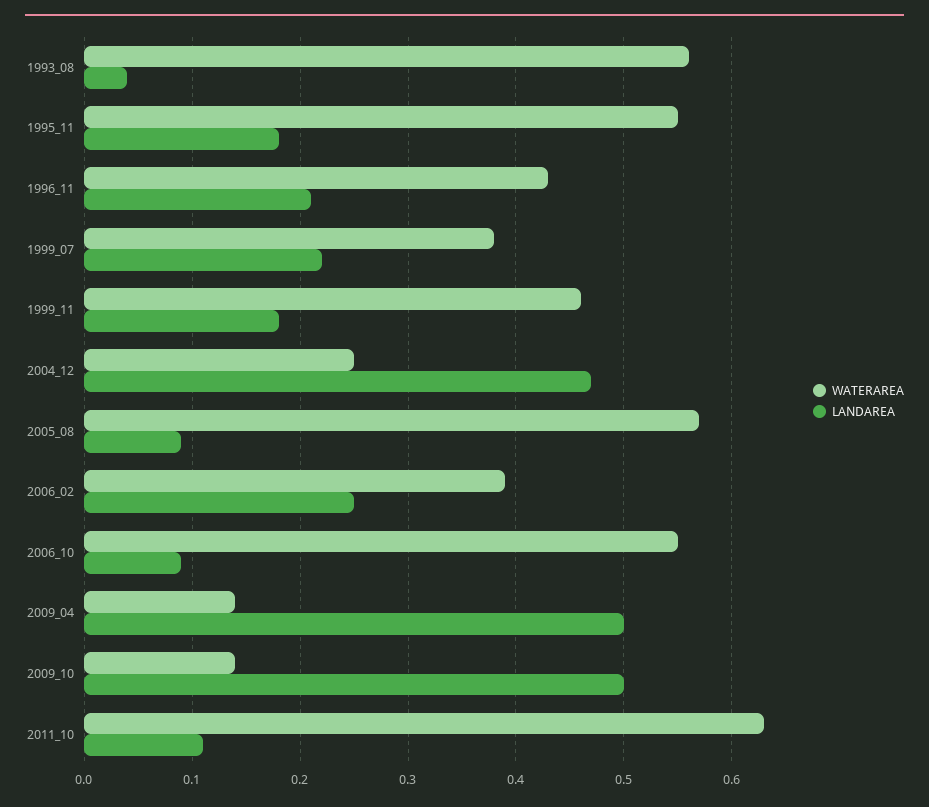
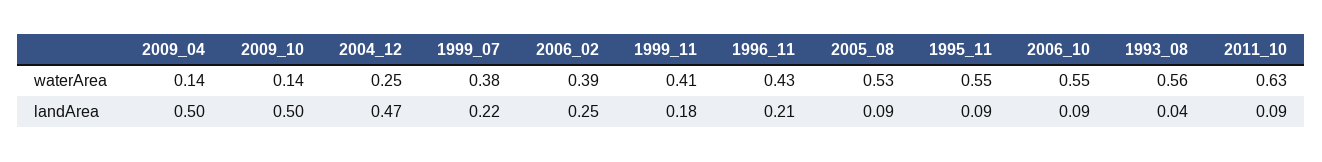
  {
    "WATERAREA": {
      "1993_08": 0.56,
      "1995_11": 0.55,
      "1996_11": 0.43,
      "1999_07": 0.38,
-     "1999_11": 0.46,
+     "1999_11": 0.41,
      "2004_12": 0.25,
-     "2005_08": 0.57,
+     "2005_08": 0.53,
      "2006_02": 0.39,
      "2006_10": 0.55,
      "2009_04": 0.14,
      "2009_10": 0.14,
      "2011_10": 0.63
    },
    "LANDAREA": {
      "1993_08": 0.04,
-     "1995_11": 0.18,
+     "1995_11": 0.09,
      "1996_11": 0.21,
      "1999_07": 0.22,
      "1999_11": 0.18,
      "2004_12": 0.47,
      "2005_08": 0.09,
      "2006_02": 0.25,
      "2006_10": 0.09,
      "2009_04": 0.5,
      "2009_10": 0.5,
-     "2011_10": 0.11
+     "2011_10": 0.09
    }
  }

